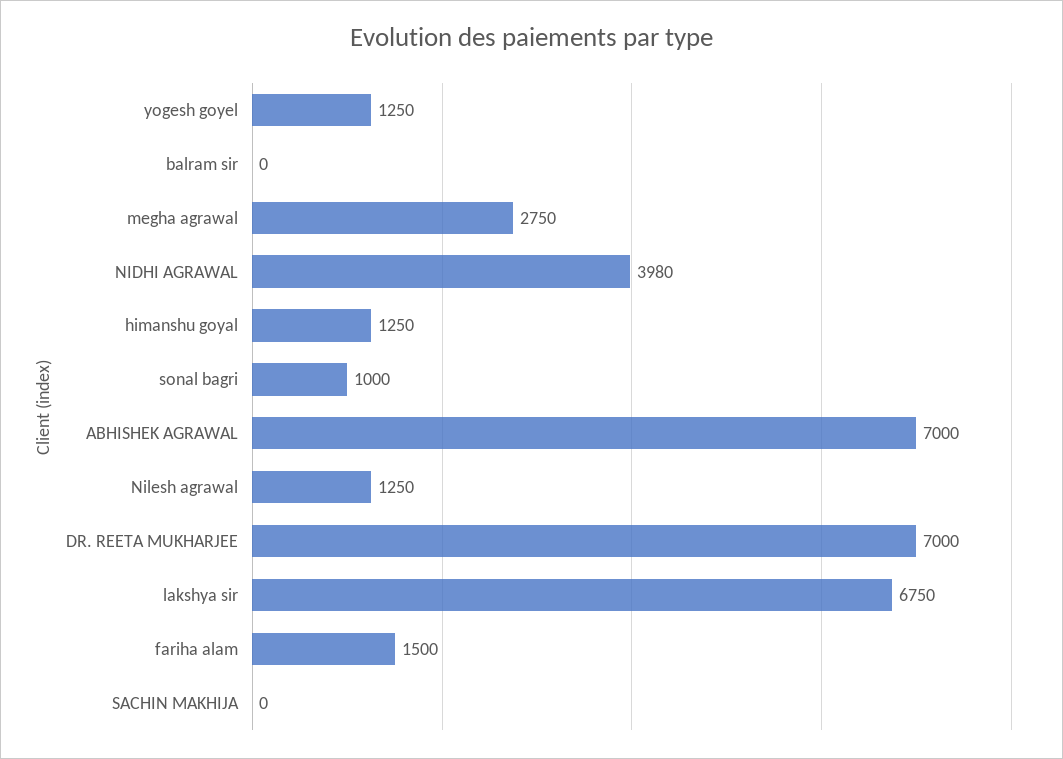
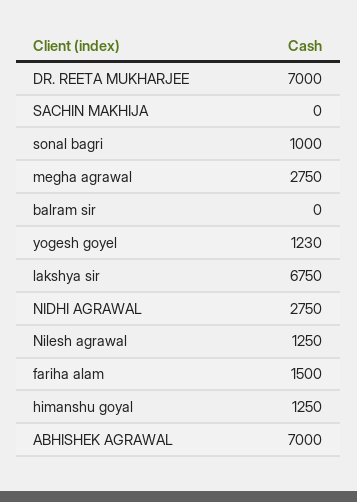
  {
-   "yogesh goyel": 1250,
+   "yogesh goyel": 1230,
    "balram sir": 0,
    "megha agrawal": 2750,
-   "NIDHI AGRAWAL": 3980,
+   "NIDHI AGRAWAL": 2750,
    "himanshu goyal": 1250,
    "sonal bagri": 1000,
    "ABHISHEK AGRAWAL": 7000,
    "Nilesh agrawal": 1250,
    "DR. REETA MUKHARJEE": 7000,
    "lakshya sir": 6750,
    "fariha alam": 1500,
    "SACHIN MAKHIJA": 0
  }

